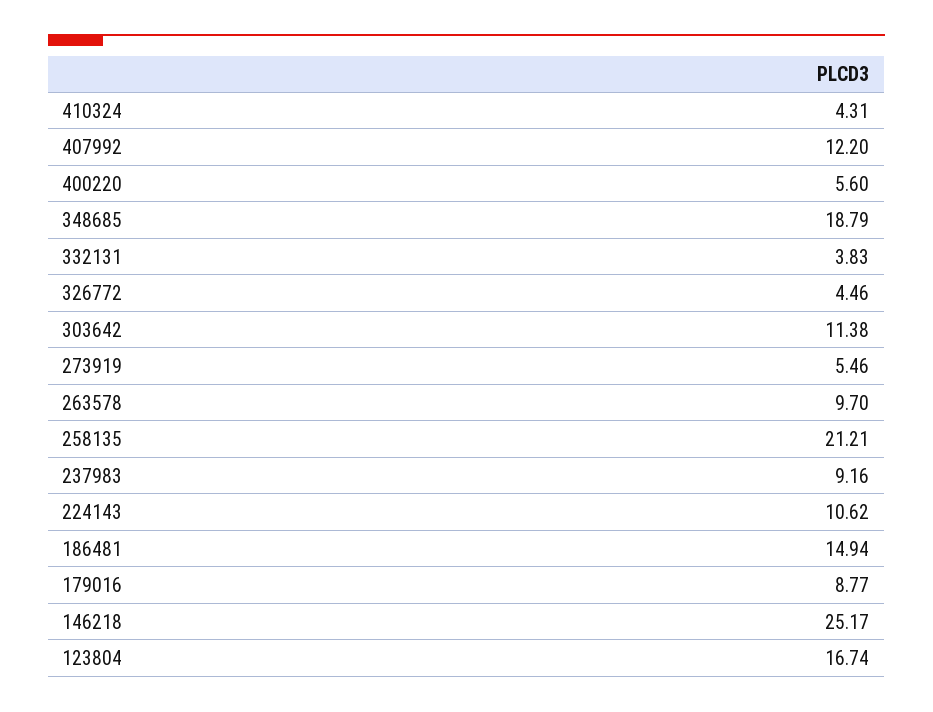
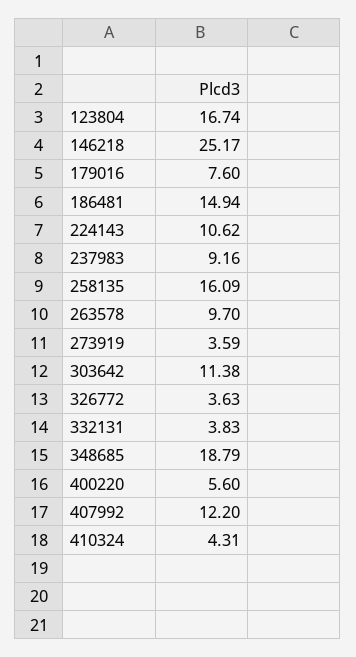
  {
    "410324": 4.31,
    "407992": 12.2,
    "400220": 5.6,
    "348685": 18.79,
    "332131": 3.83,
-   "326772": 4.46,
+   "326772": 3.63,
    "303642": 11.38,
-   "273919": 5.46,
+   "273919": 3.59,
    "263578": 9.7,
-   "258135": 21.21,
+   "258135": 16.09,
    "237983": 9.16,
    "224143": 10.62,
    "186481": 14.94,
-   "179016": 8.77,
+   "179016": 7.6,
    "146218": 25.17,
    "123804": 16.74
  }

